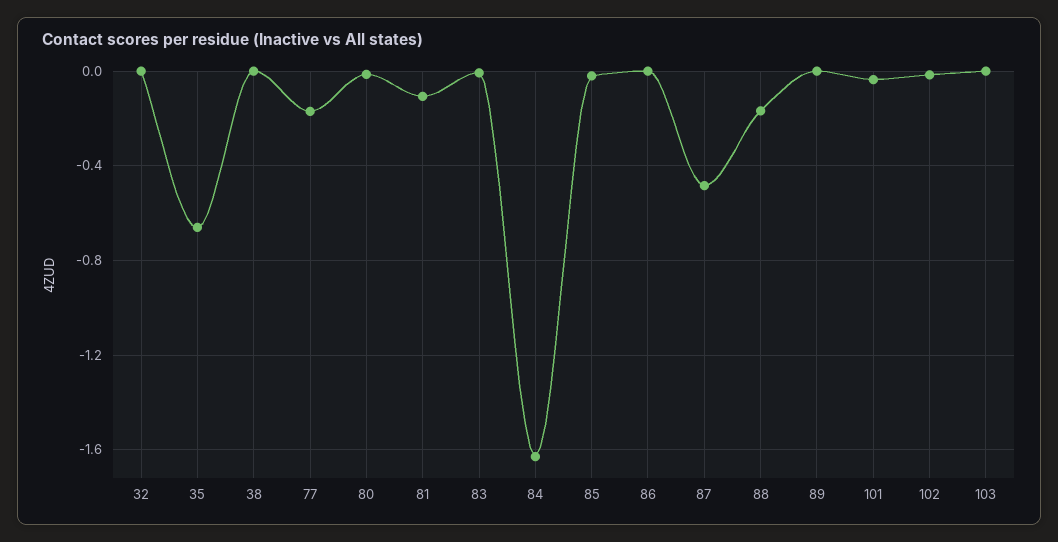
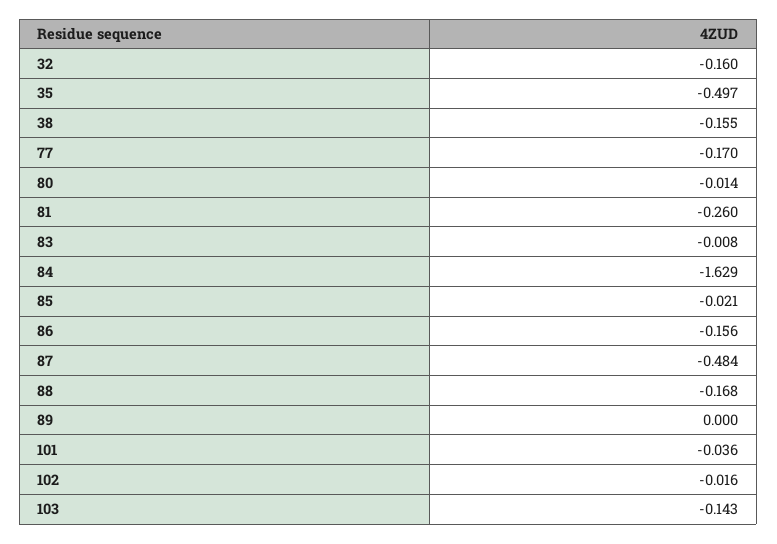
  {
-   "32": 0,
+   "32": -0.16,
-   "35": -0.65,
+   "35": -0.497,
-   "38": 0,
+   "38": -0.155,
    "77": -0.17,
    "80": -0.014,
-   "81": -0.1,
+   "81": -0.26,
    "83": -0.008,
    "84": -1.629,
    "85": -0.021,
-   "86": 0,
+   "86": -0.156,
    "87": -0.484,
    "88": -0.168,
    "89": 0,
    "101": -0.036,
    "102": -0.016,
-   "103": 0
+   "103": -0.143
  }

